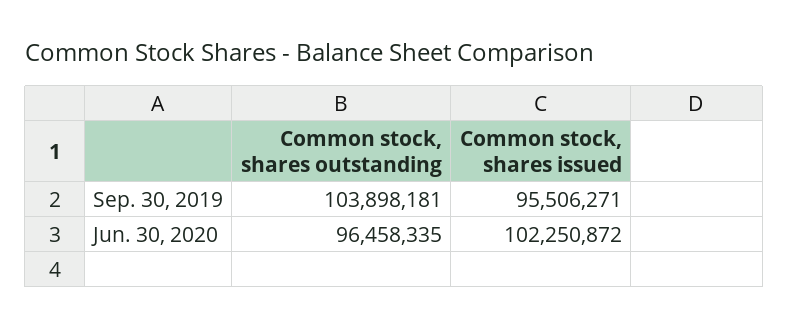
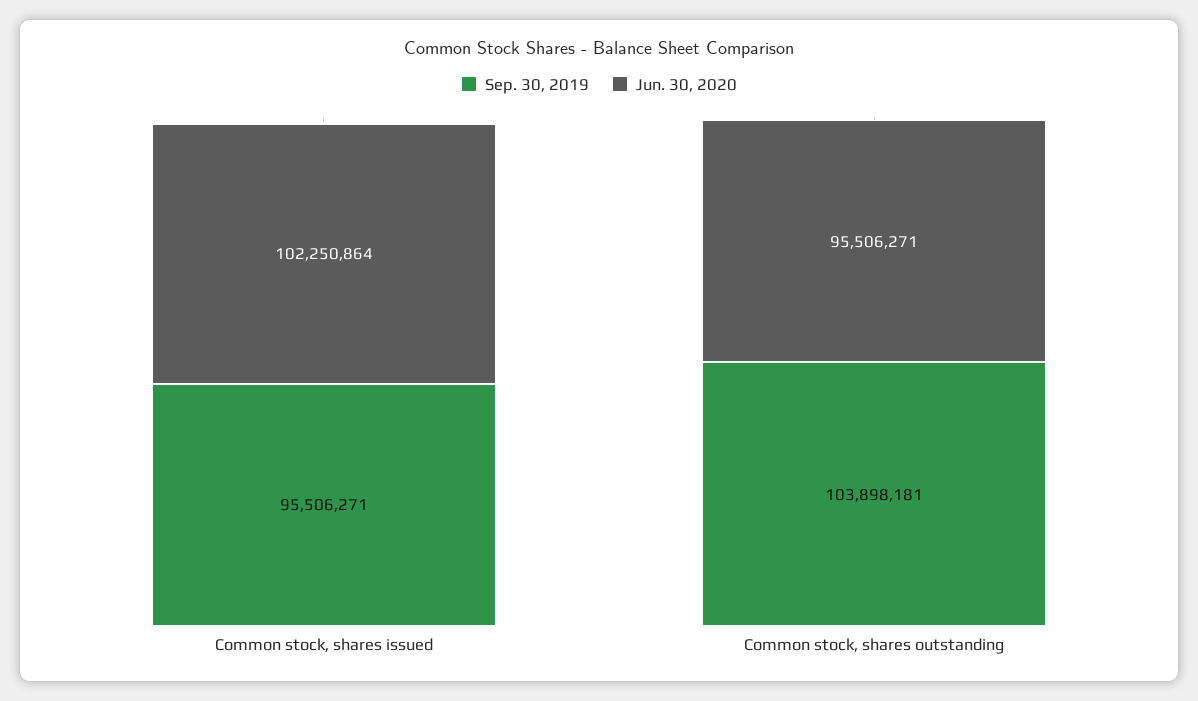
  {
    "Sep. 30, 2019": {
      "Common stock, shares outstanding": 103898181,
      "Common stock, shares issued": 95506271
    },
    "Jun. 30, 2020": {
-     "Common stock, shares outstanding": 96458335,
+     "Common stock, shares outstanding": 95506271,
-     "Common stock, shares issued": 102250872
+     "Common stock, shares issued": 102250864
    }
  }

